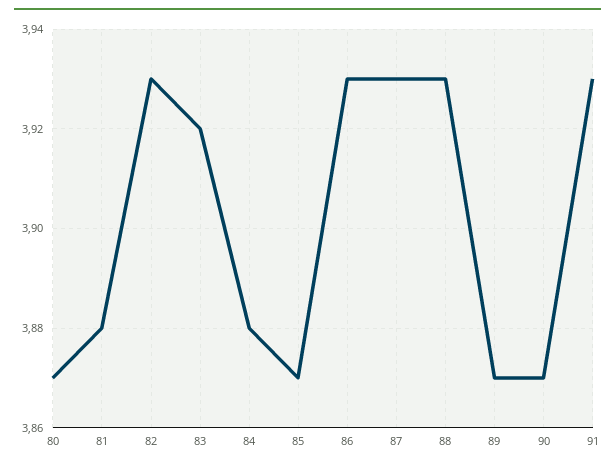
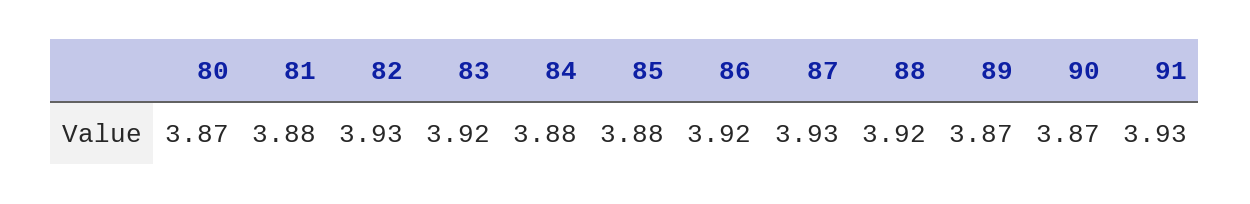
  {
    "80": 3.87,
    "81": 3.88,
    "82": 3.93,
    "83": 3.92,
    "84": 3.88,
-   "85": 3.87,
+   "85": 3.88,
-   "86": 3.93,
+   "86": 3.92,
    "87": 3.93,
-   "88": 3.93,
+   "88": 3.92,
    "89": 3.87,
    "90": 3.87,
    "91": 3.93
  }

